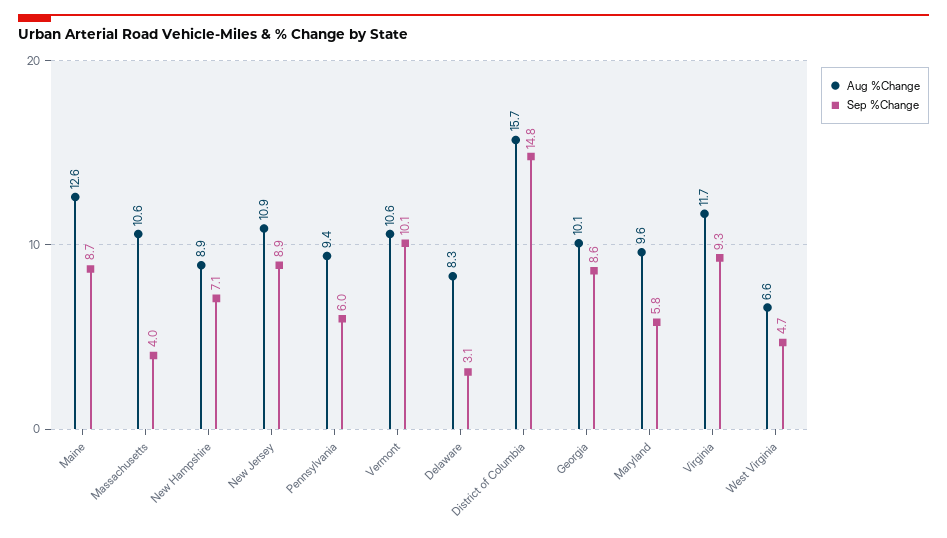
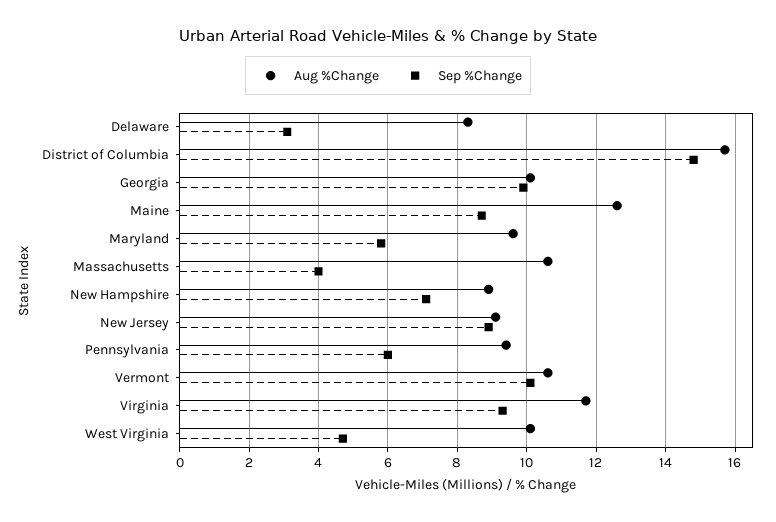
  {
    "Aug %Change": {
      "Maine": 12.6,
      "Massachusetts": 10.6,
      "New Hampshire": 8.9,
-     "New Jersey": 10.9,
+     "New Jersey": 9,
      "Pennsylvania": 9.4,
      "Vermont": 10.6,
      "Delaware": 8.3,
      "District of Columbia": 15.7,
      "Georgia": 10.1,
      "Maryland": 9.6,
      "Virginia": 11.7,
-     "West Virginia": 6.6
+     "West Virginia": 10
    },
    "Sep %Change": {
      "Maine": 8.7,
      "Massachusetts": 4,
      "New Hampshire": 7.1,
      "New Jersey": 8.9,
      "Pennsylvania": 6,
      "Vermont": 10.1,
      "Delaware": 3.1,
      "District of Columbia": 14.8,
-     "Georgia": 8.6,
+     "Georgia": 10,
      "Maryland": 5.8,
      "Virginia": 9.3,
      "West Virginia": 4.7
    }
  }

